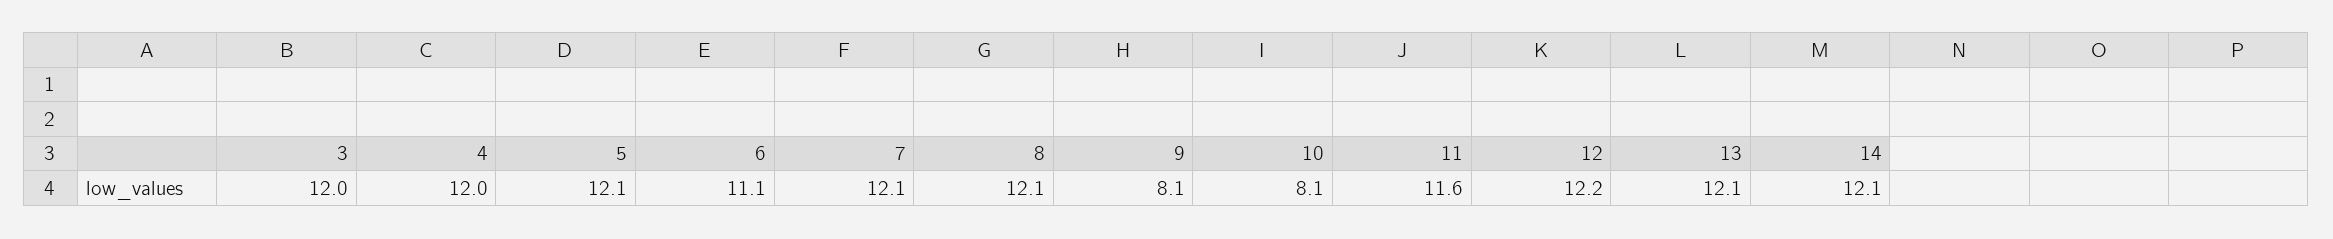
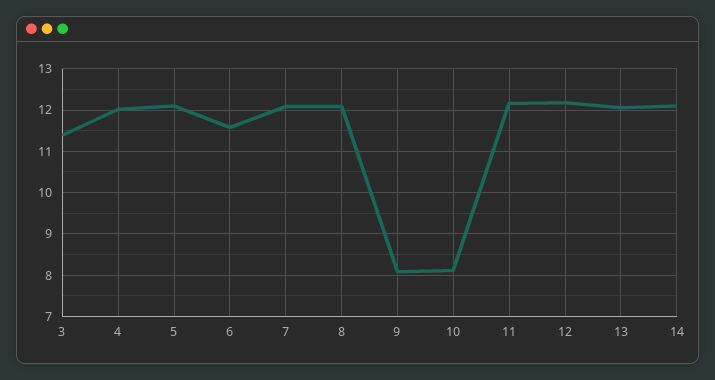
  {
-   "3": 12,
+   "3": 11.4,
    "4": 12,
    "5": 12.1,
-   "6": 11.1,
+   "6": 11.6,
    "7": 12.1,
    "8": 12.1,
    "9": 8.1,
    "10": 8.1,
-   "11": 11.6,
+   "11": 12.2,
    "12": 12.2,
    "13": 12.1,
    "14": 12.1
  }

